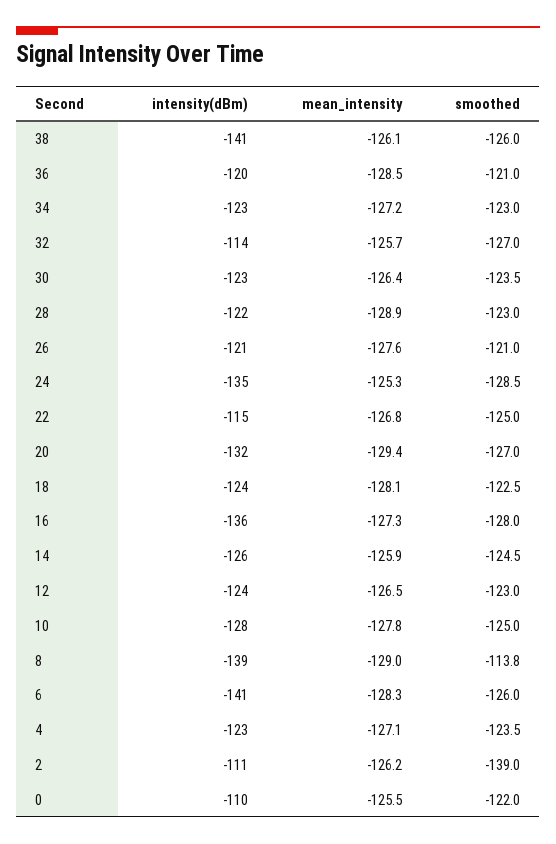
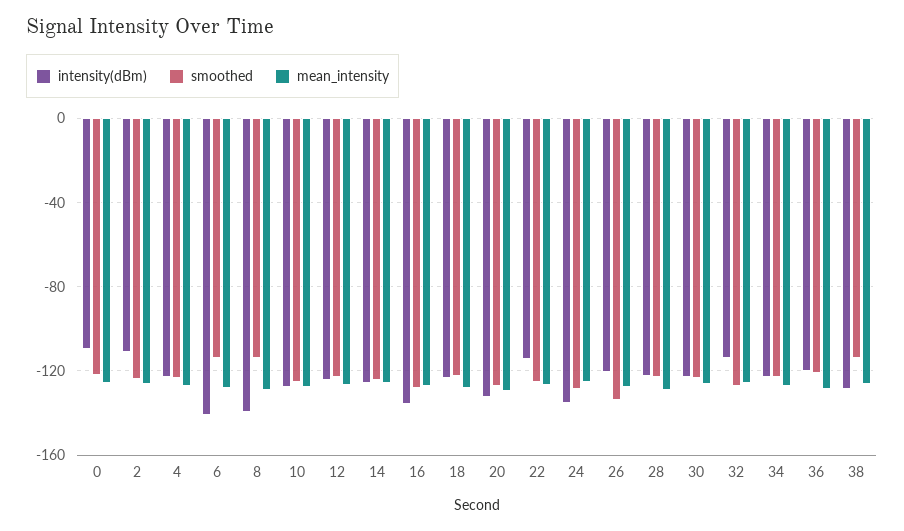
  {
    "intensity(dBm)": {
-     "38": -141,
+     "38": -130,
      "36": -120,
      "34": -123,
      "32": -114,
      "30": -123,
      "28": -122,
      "26": -121,
      "24": -135,
      "22": -115,
      "20": -132,
      "18": -124,
      "16": -136,
      "14": -126,
      "12": -124,
      "10": -128,
      "8": -139,
      "6": -141,
      "4": -123,
      "2": -111,
      "0": -110
    },
    "mean_intensity": {
      "38": -126.1,
      "36": -128.5,
      "34": -127.2,
      "32": -125.7,
      "30": -126.4,
      "28": -128.9,
      "26": -127.6,
      "24": -125.3,
      "22": -126.8,
      "20": -129.4,
      "18": -128.1,
      "16": -127.3,
      "14": -125.9,
      "12": -126.5,
      "10": -127.8,
      "8": -129,
      "6": -128.3,
      "4": -127.1,
      "2": -126.2,
      "0": -125.5
    },
    "smoothed": {
-     "38": -126,
+     "38": -115,
      "36": -121,
      "34": -123,
      "32": -127,
      "30": -123.5,
      "28": -123,
-     "26": -121,
+     "26": -135,
      "24": -128.5,
      "22": -125,
      "20": -127,
      "18": -122.5,
      "16": -128,
      "14": -124.5,
      "12": -123,
      "10": -125,
      "8": -113.8,
-     "6": -126,
+     "6": -115,
      "4": -123.5,
-     "2": -139,
+     "2": -125,
      "0": -122
    }
  }

